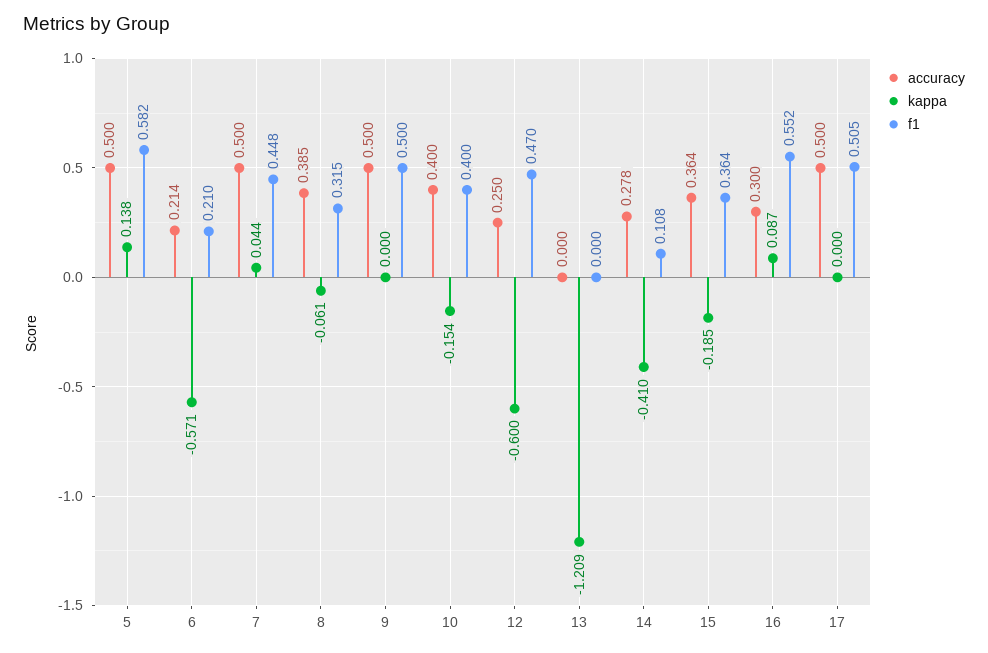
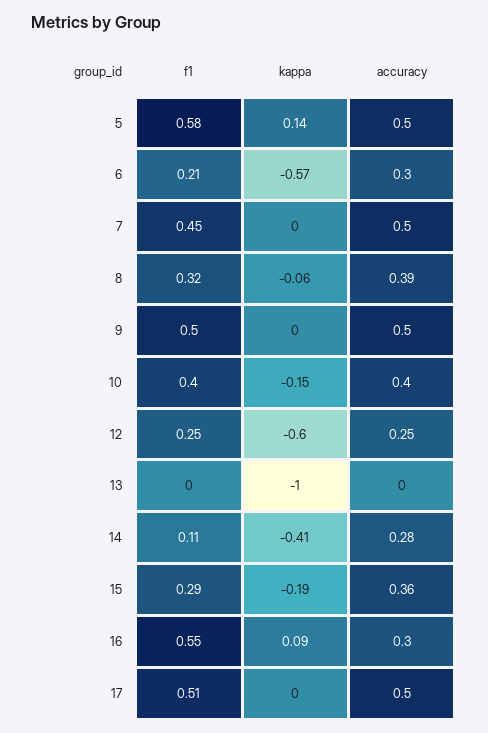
  {
    "accuracy": {
      "5": 0.5,
-     "6": 0.214,
+     "6": 0.3,
      "7": 0.5,
      "8": 0.385,
      "9": 0.5,
      "10": 0.4,
      "12": 0.25,
      "13": 0,
      "14": 0.278,
      "15": 0.364,
      "16": 0.3,
      "17": 0.5
    },
    "kappa": {
      "5": 0.138,
      "6": -0.571,
-     "7": 0.044,
+     "7": 0,
      "8": -0.061,
      "9": 0,
      "10": -0.154,
      "12": -0.6,
-     "13": -1.209,
+     "13": -1,
      "14": -0.41,
      "15": -0.185,
      "16": 0.087,
      "17": 0
    },
    "f1": {
      "5": 0.582,
      "6": 0.21,
      "7": 0.448,
      "8": 0.315,
      "9": 0.5,
      "10": 0.4,
-     "12": 0.47,
+     "12": 0.25,
      "13": 0,
      "14": 0.108,
-     "15": 0.364,
+     "15": 0.29,
      "16": 0.552,
      "17": 0.505
    }
  }

